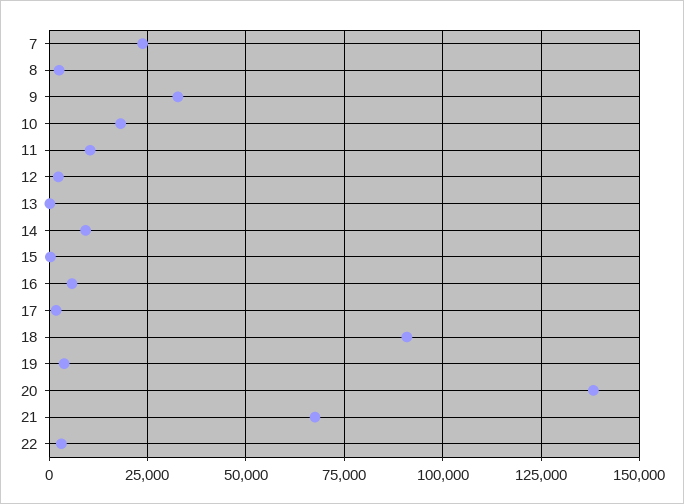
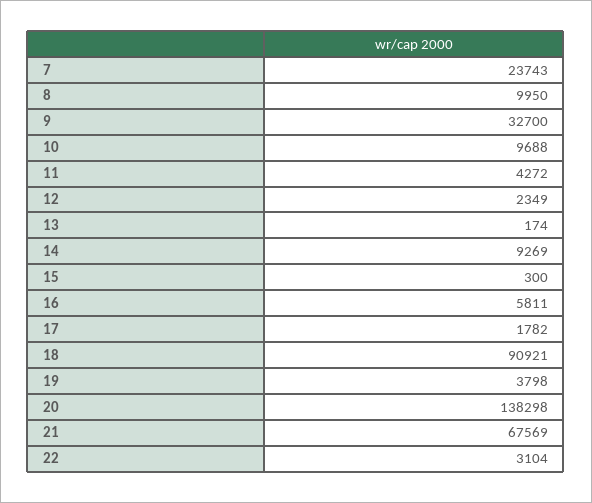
  {
    "7": 23743,
-   "8": 2500,
+   "8": 9950,
    "9": 32700,
-   "10": 17500,
+   "10": 9688,
-   "11": 10000,
+   "11": 4272,
    "12": 2349,
    "13": 174,
    "14": 9269,
    "15": 300,
    "16": 5811,
    "17": 1782,
    "18": 90921,
    "19": 3798,
    "20": 138298,
    "21": 67569,
    "22": 3104
  }

